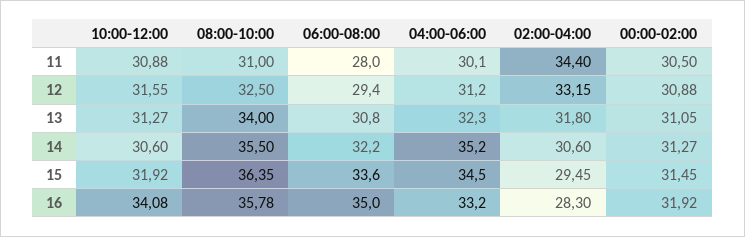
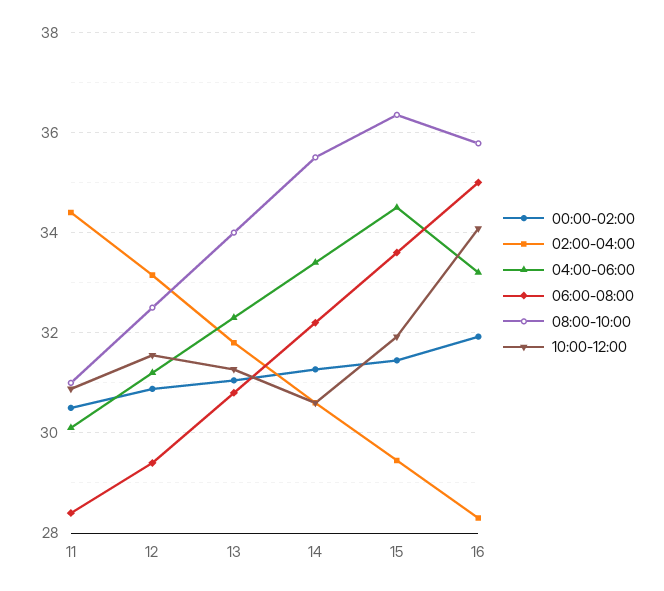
  {
    "10:00-12:00": {
      "11": 30.88,
      "12": 31.55,
      "13": 31.27,
      "14": 30.6,
      "15": 31.92,
      "16": 34.08
    },
    "08:00-10:00": {
      "11": 31,
      "12": 32.5,
      "13": 34,
      "14": 35.5,
      "15": 36.35,
      "16": 35.78
    },
    "06:00-08:00": {
-     "11": 28,
+     "11": 28.4,
      "12": 29.4,
      "13": 30.8,
      "14": 32.2,
      "15": 33.6,
      "16": 35
    },
    "04:00-06:00": {
      "11": 30.1,
      "12": 31.2,
      "13": 32.3,
-     "14": 35.2,
+     "14": 33.4,
      "15": 34.5,
      "16": 33.2
    },
    "02:00-04:00": {
      "11": 34.4,
      "12": 33.15,
      "13": 31.8,
      "14": 30.6,
      "15": 29.45,
      "16": 28.3
    },
    "00:00-02:00": {
      "11": 30.5,
      "12": 30.88,
      "13": 31.05,
      "14": 31.27,
      "15": 31.45,
      "16": 31.92
    }
  }

